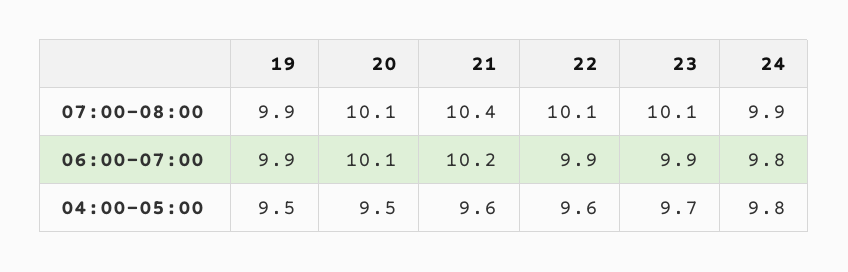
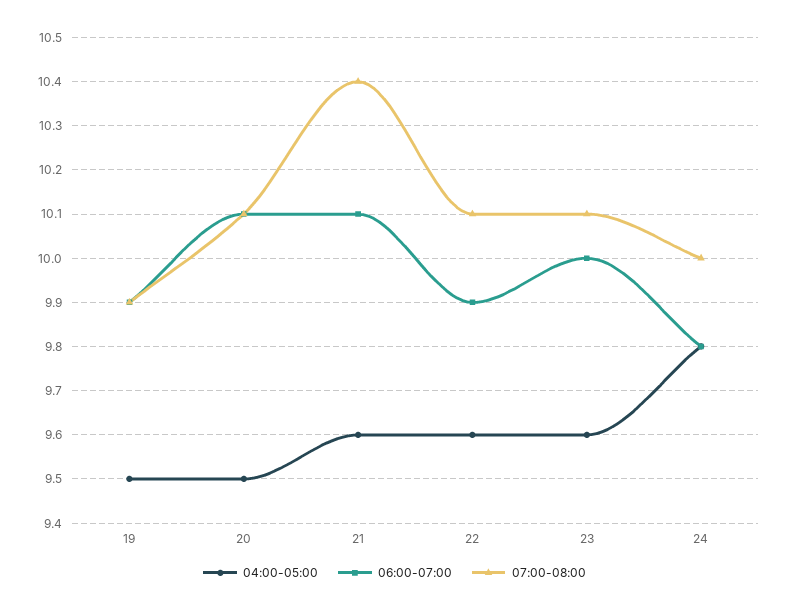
  {
    "07:00-08:00": {
      "19": 9.9,
      "20": 10.1,
      "21": 10.4,
      "22": 10.1,
      "23": 10.1,
-     "24": 9.9
+     "24": 10
    },
    "06:00-07:00": {
      "19": 9.9,
      "20": 10.1,
-     "21": 10.2,
+     "21": 10.1,
      "22": 9.9,
-     "23": 9.9,
+     "23": 10,
      "24": 9.8
    },
    "04:00-05:00": {
      "19": 9.5,
      "20": 9.5,
      "21": 9.6,
      "22": 9.6,
-     "23": 9.7,
+     "23": 9.6,
      "24": 9.8
    }
  }

